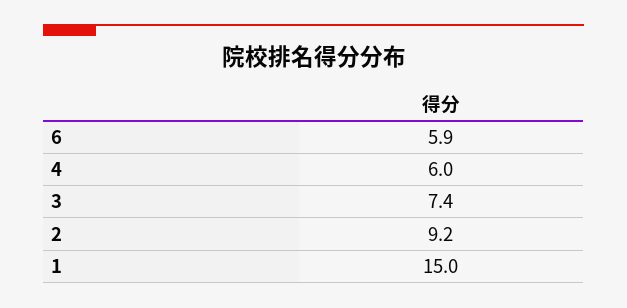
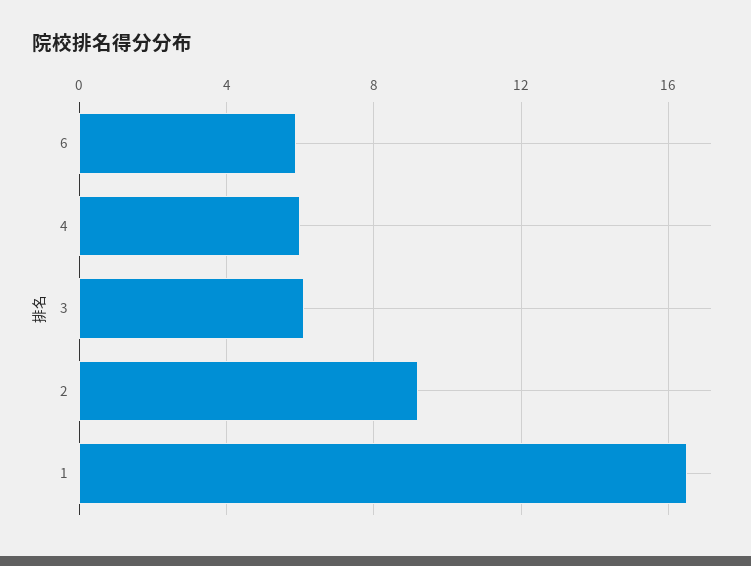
  {
    "6": 5.9,
    "4": 6,
-   "3": 7.4,
+   "3": 6,
    "2": 9.2,
-   "1": 15
+   "1": 16.5
  }

